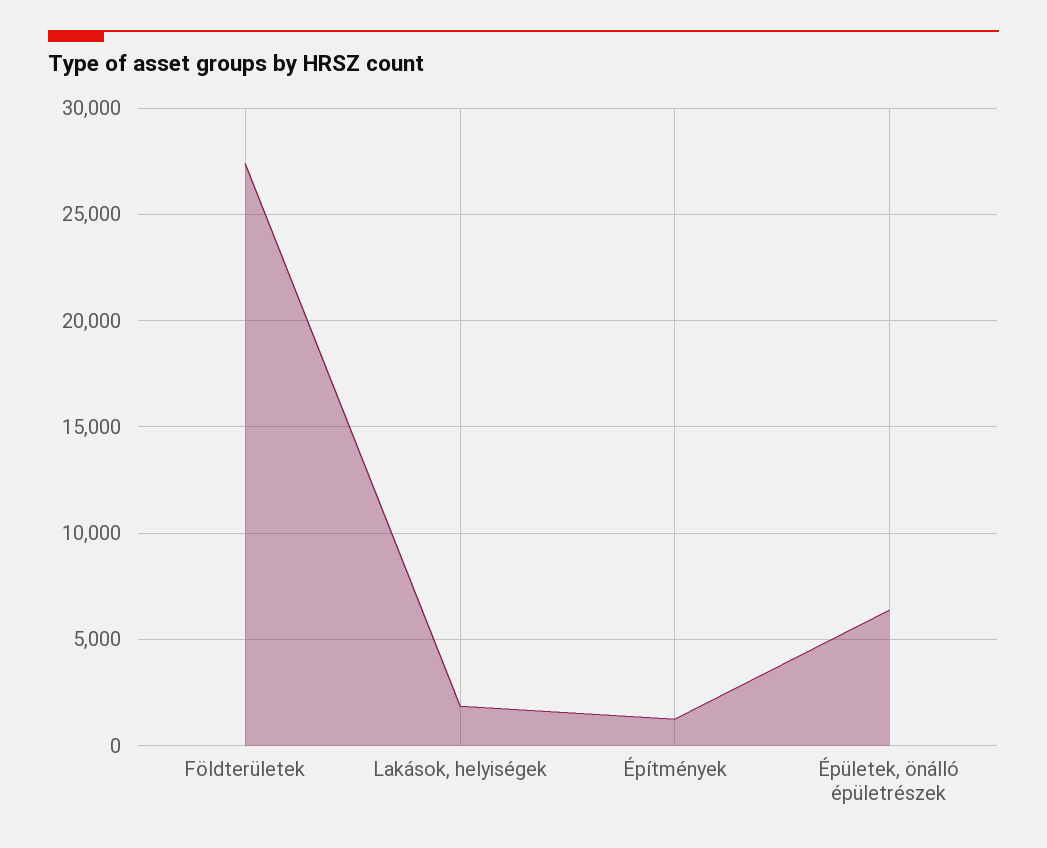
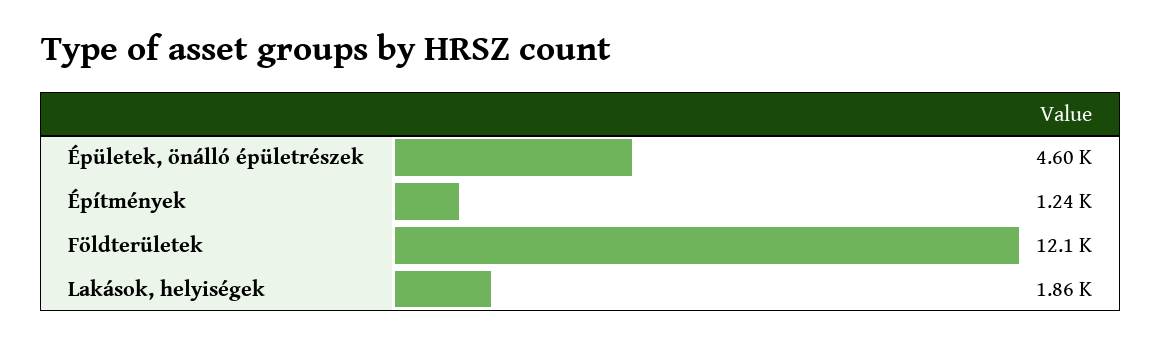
  {
-   "Földterületek": 27500,
+   "Földterületek": 12100,
    "Lakások, helyiségek": 1860,
    "Építmények": 1240,
-   "Épületek, önálló épületrészek": 6500
+   "Épületek, önálló épületrészek": 4600
  }

